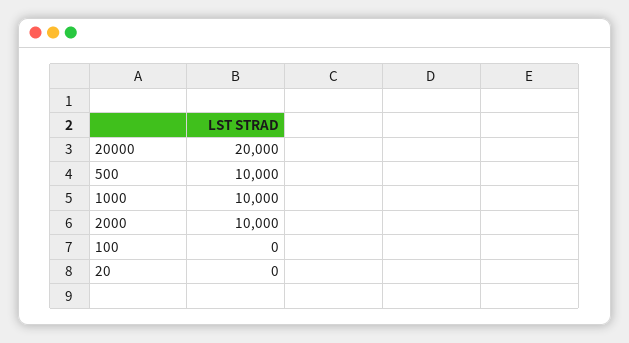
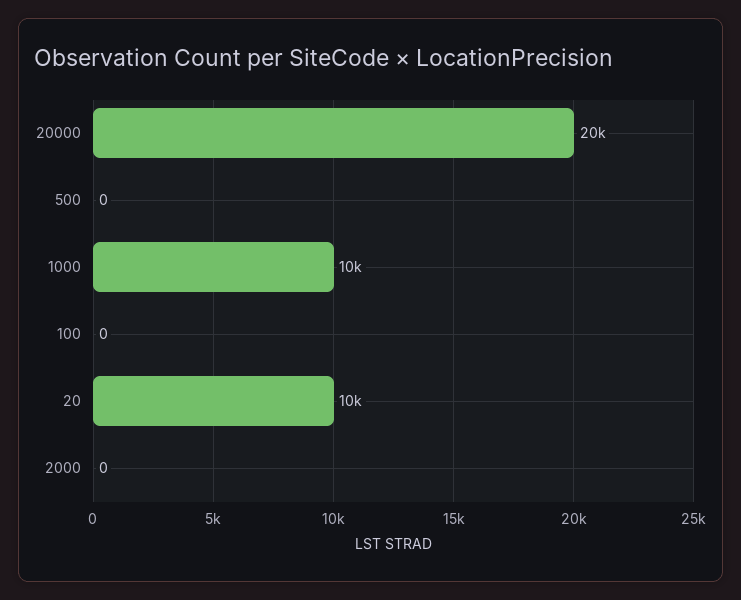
  {
    "20000": 20000,
-   "500": 10000,
+   "500": 0,
    "1000": 10000,
-   "2000": 10000,
+   "2000": 0,
    "100": 0,
-   "20": 0
+   "20": 10000
  }

